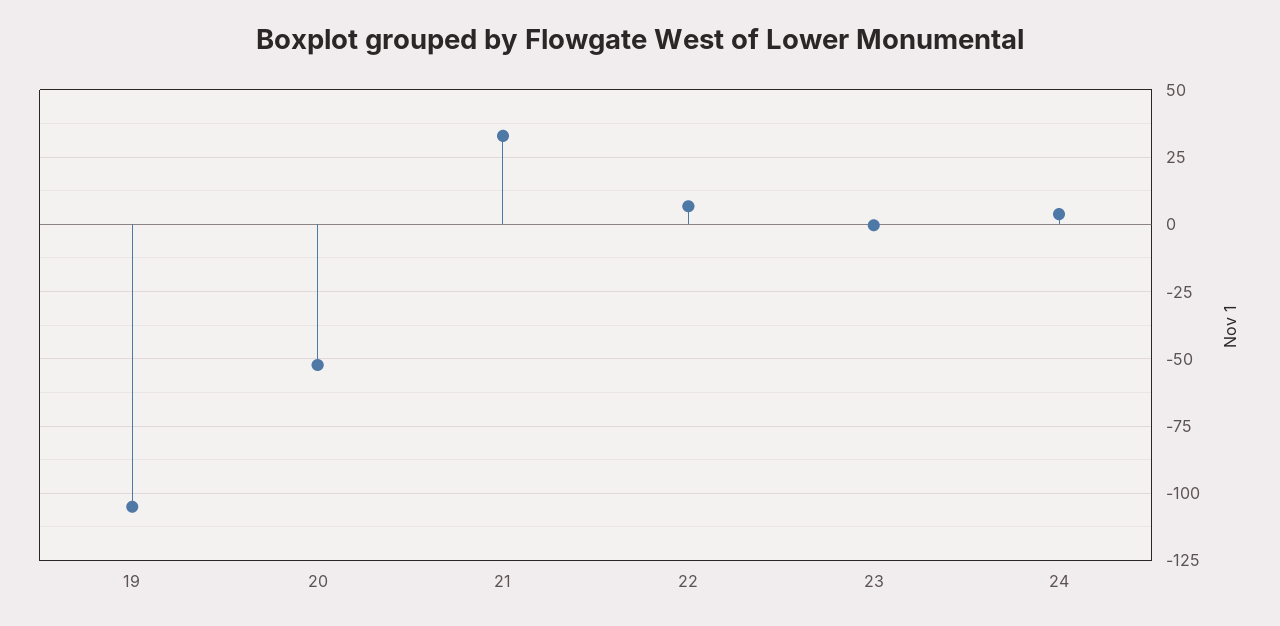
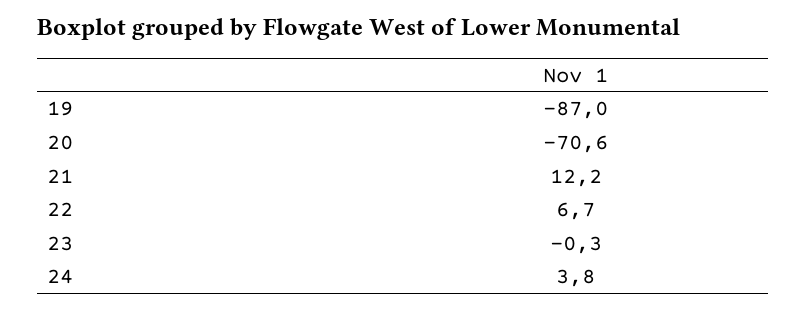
  {
-   "19": -105,
+   "19": -87,
-   "20": -52.5,
+   "20": -70.6,
-   "21": 32.5,
+   "21": 12.2,
    "22": 6.7,
    "23": -0.3,
    "24": 3.8
  }

